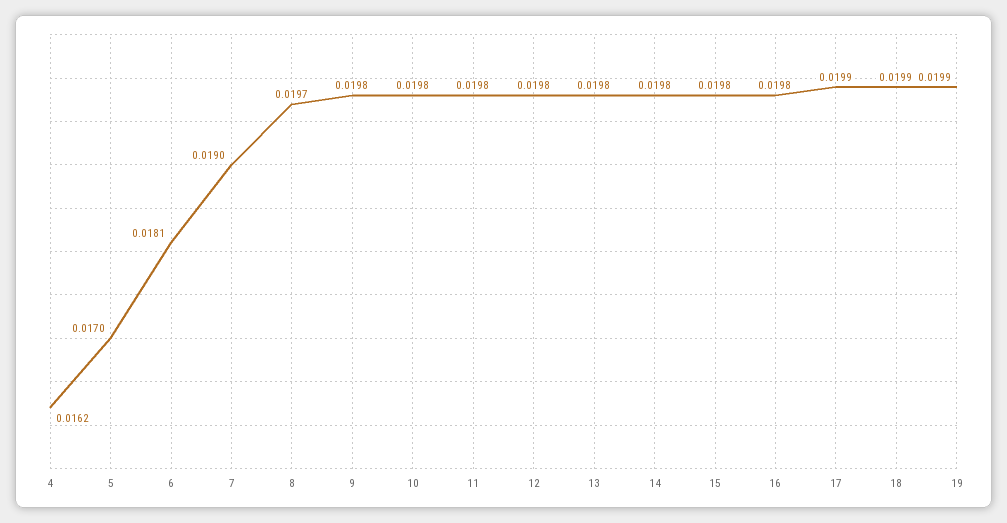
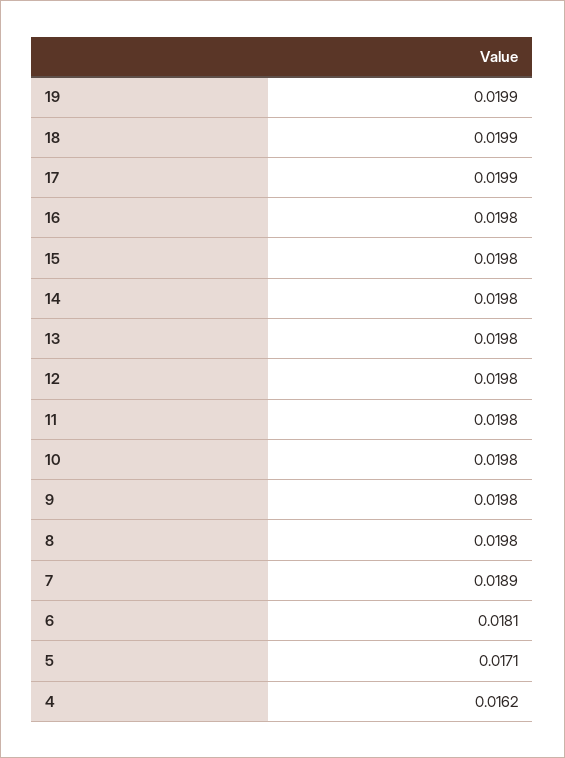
  {
    "4": 0.0162,
-   "5": 0.017,
+   "5": 0.0171,
    "6": 0.0181,
-   "7": 0.019,
+   "7": 0.0189,
-   "8": 0.0197,
+   "8": 0.0198,
    "9": 0.0198,
    "10": 0.0198,
    "11": 0.0198,
    "12": 0.0198,
    "13": 0.0198,
    "14": 0.0198,
    "15": 0.0198,
    "16": 0.0198,
    "17": 0.0199,
    "18": 0.0199,
    "19": 0.0199
  }

